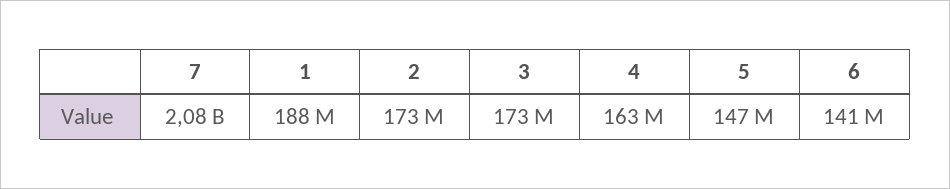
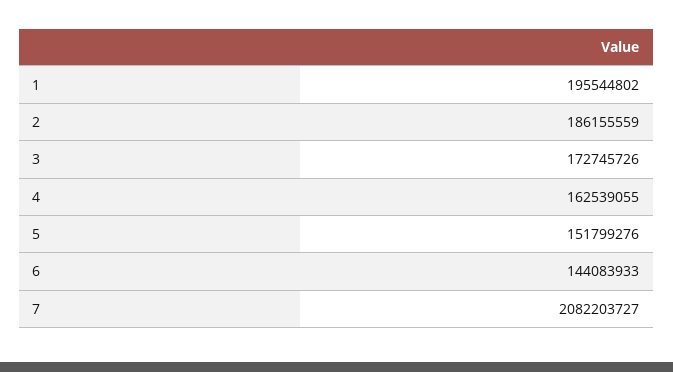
  {
    "7": 2082203727,
-   "1": 188000000,
+   "1": 195544802,
-   "2": 173000000,
+   "2": 186155559,
    "3": 172745726,
    "4": 162539055,
-   "5": 147000000,
+   "5": 151799276,
-   "6": 141000000
+   "6": 144083933
  }

